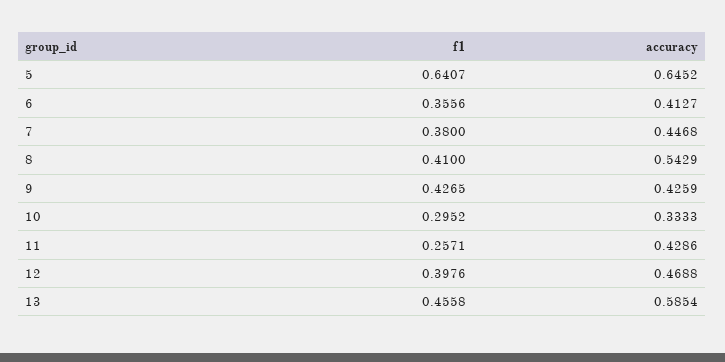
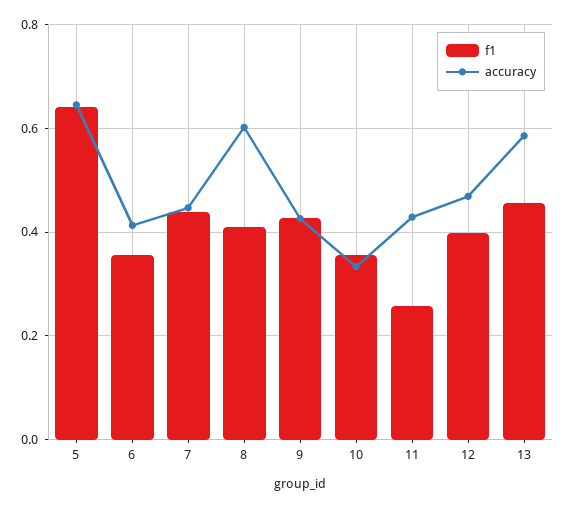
  {
    "f1": {
      "5": 0.6407,
      "6": 0.3556,
-     "7": 0.38,
+     "7": 0.44,
      "8": 0.41,
      "9": 0.4265,
-     "10": 0.2952,
+     "10": 0.36,
      "11": 0.2571,
      "12": 0.3976,
      "13": 0.4558
    },
    "accuracy": {
      "5": 0.6452,
      "6": 0.4127,
      "7": 0.4468,
-     "8": 0.5429,
+     "8": 0.6,
      "9": 0.4259,
      "10": 0.3333,
      "11": 0.4286,
      "12": 0.4688,
      "13": 0.5854
    }
  }

